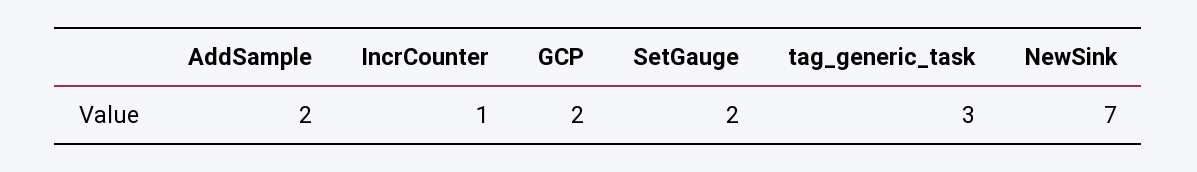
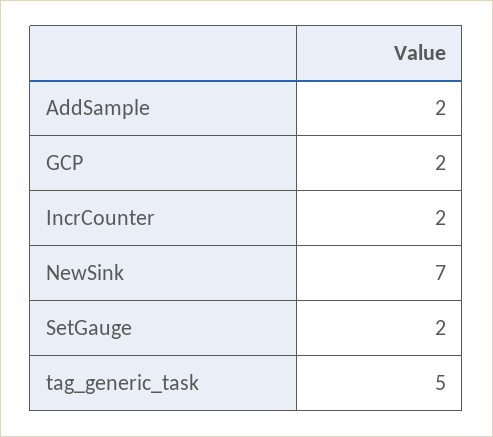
  {
    "AddSample": 2,
-   "IncrCounter": 1,
+   "IncrCounter": 2,
    "GCP": 2,
    "SetGauge": 2,
-   "tag_generic_task": 3,
+   "tag_generic_task": 5,
    "NewSink": 7
  }

